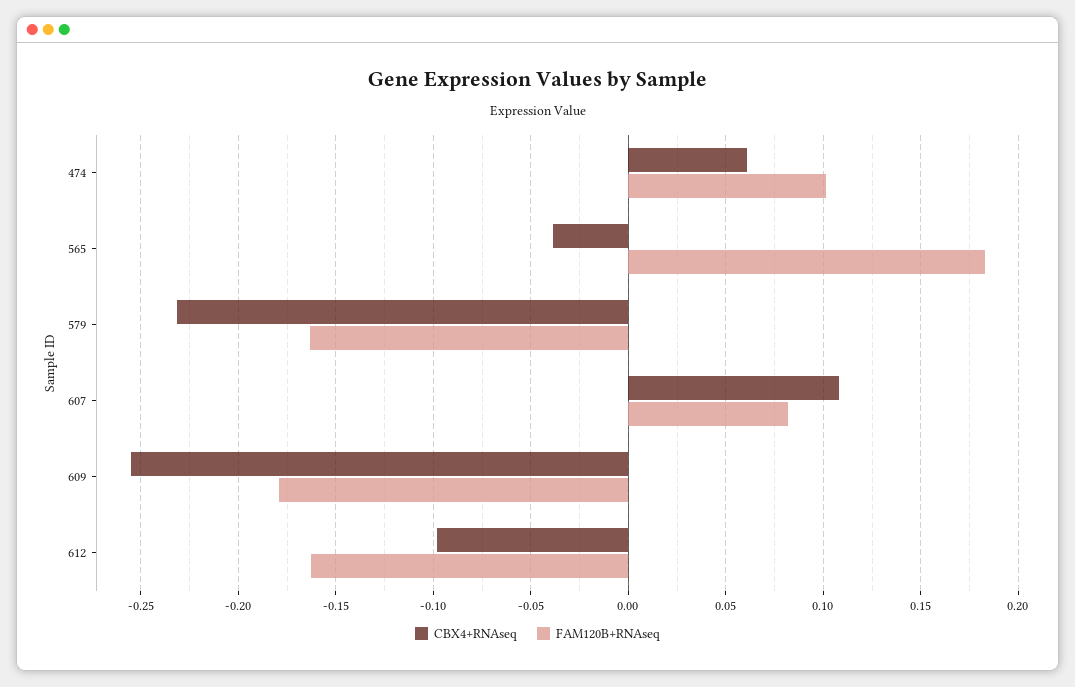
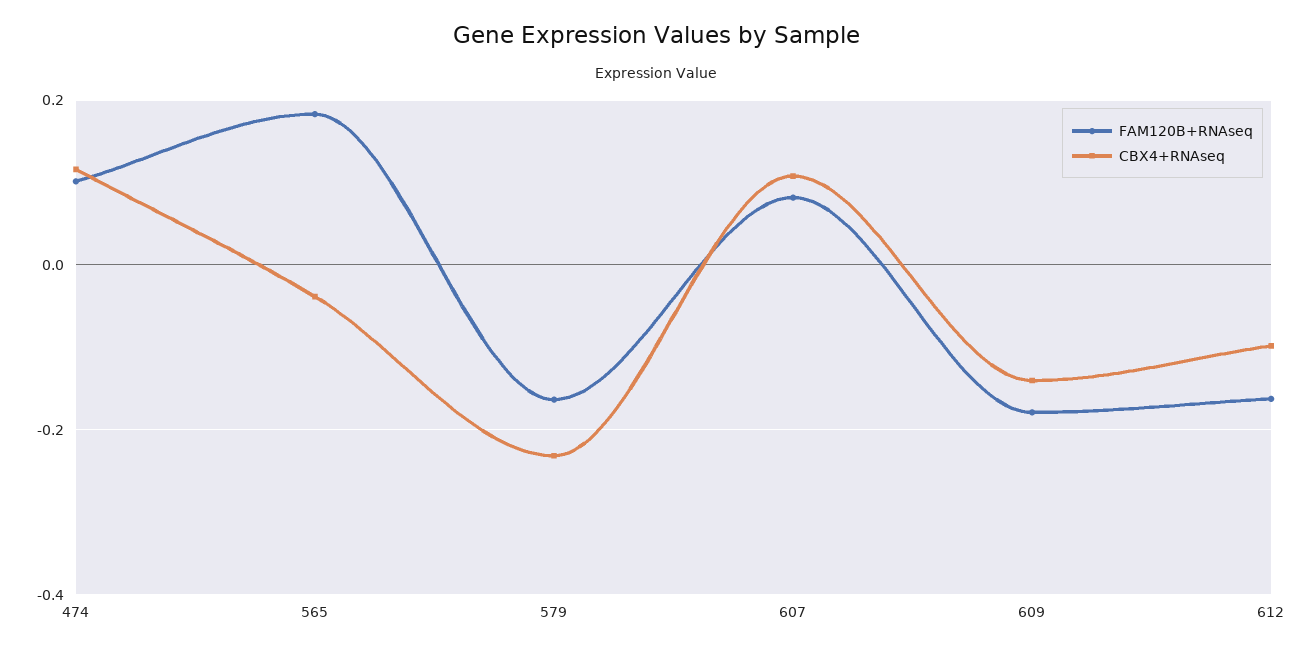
  {
    "CBX4+RNAseq": {
-     "474": 0.06,
+     "474": 0.12,
      "565": -0.04,
      "579": -0.23,
      "607": 0.11,
-     "609": -0.255,
+     "609": -0.14,
      "612": -0.1
    },
    "FAM120B+RNAseq": {
      "474": 0.1,
      "565": 0.185,
      "579": -0.165,
      "607": 0.08,
      "609": -0.18,
      "612": -0.165
    }
  }

